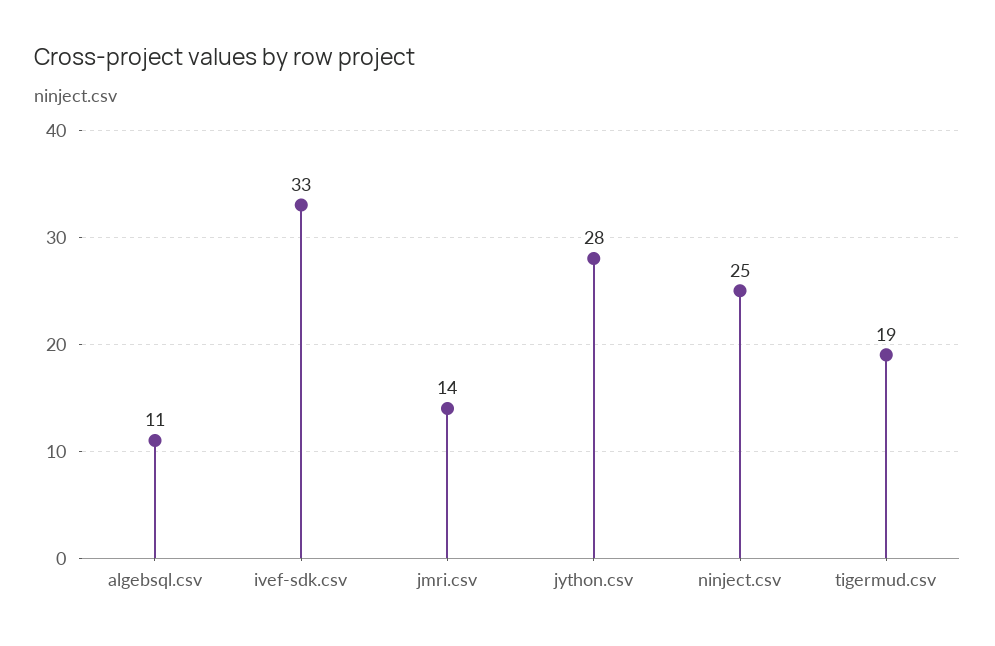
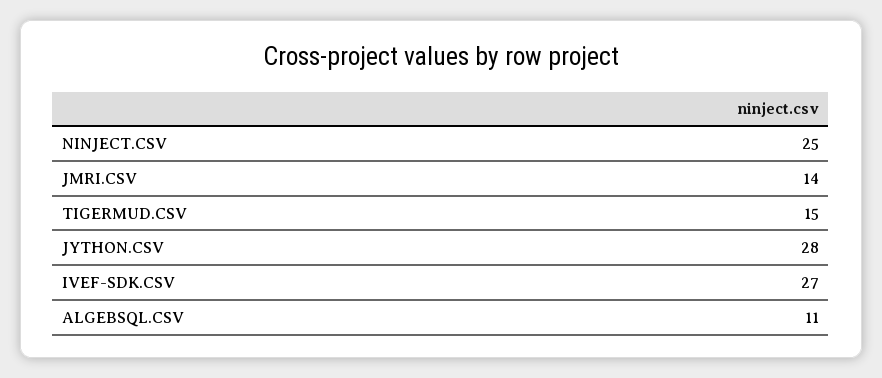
  {
    "algebsql.csv": 11,
-   "ivef-sdk.csv": 33,
+   "ivef-sdk.csv": 27,
    "jmri.csv": 14,
    "jython.csv": 28,
    "ninject.csv": 25,
-   "tigermud.csv": 19
+   "tigermud.csv": 15
  }

